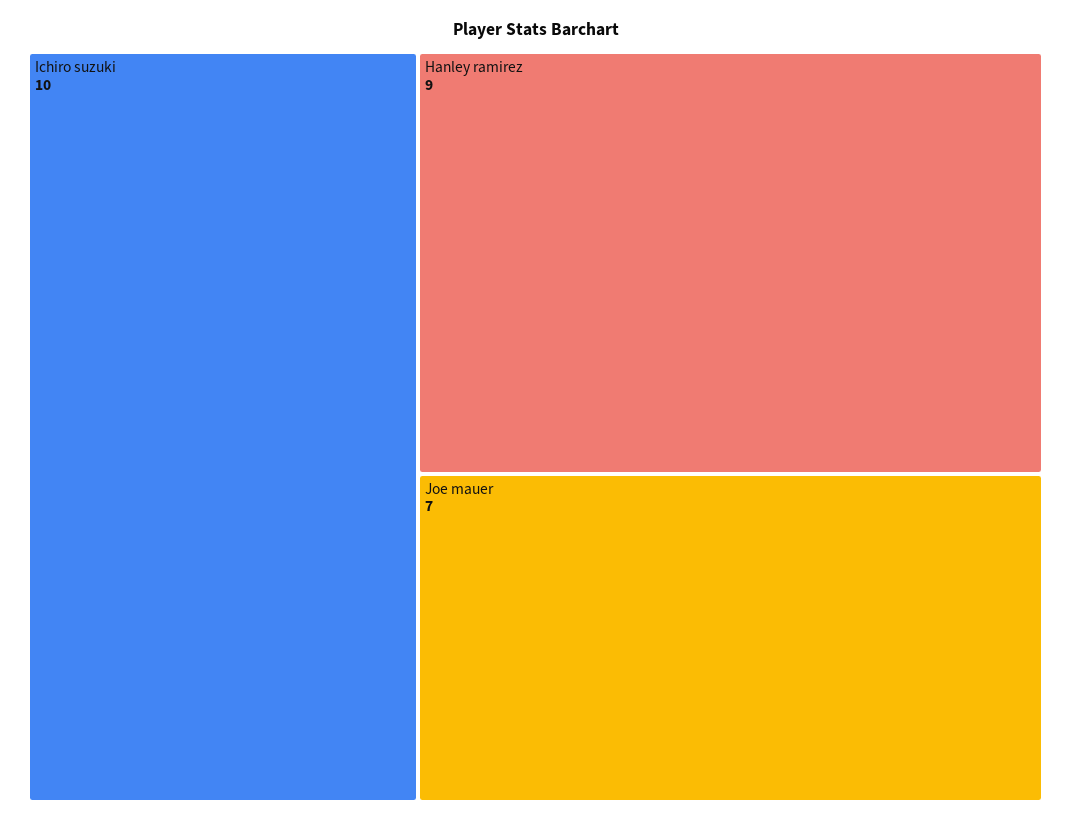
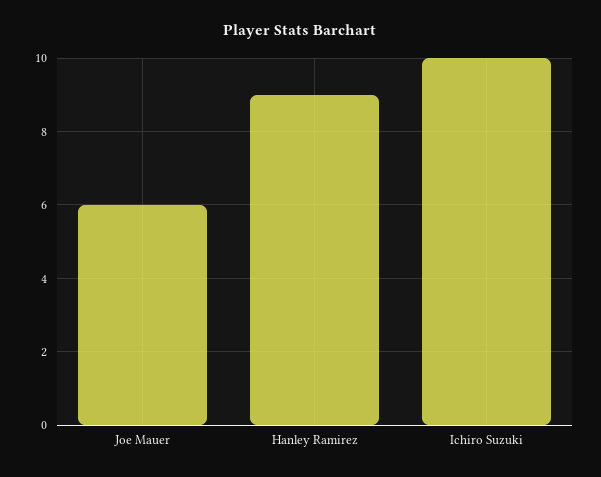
  {
    "Ichiro suzuki": 10,
    "Hanley ramirez": 9,
-   "Joe mauer": 7
+   "Joe mauer": 6
  }

